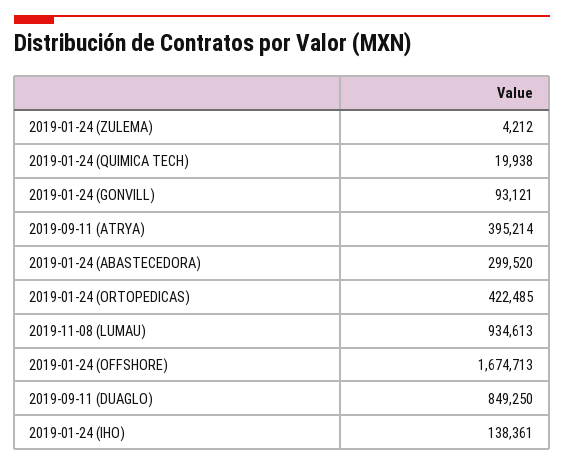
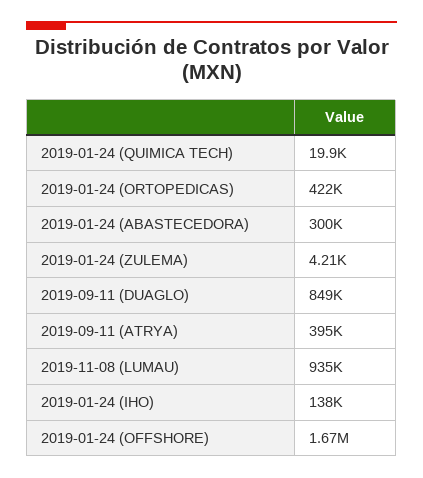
  {
    "2019-01-24 (ZULEMA)": 4212,
    "2019-01-24 (QUIMICA TECH)": 19938,
-   "2019-01-24 (GONVILL)": 93121,
    "2019-09-11 (ATRYA)": 395214,
    "2019-01-24 (ABASTECEDORA)": 299520,
    "2019-01-24 (ORTOPEDICAS)": 422485,
    "2019-11-08 (LUMAU)": 934613,
    "2019-01-24 (OFFSHORE)": 1674713,
    "2019-09-11 (DUAGLO)": 849250,
    "2019-01-24 (IHO)": 138361
  }

